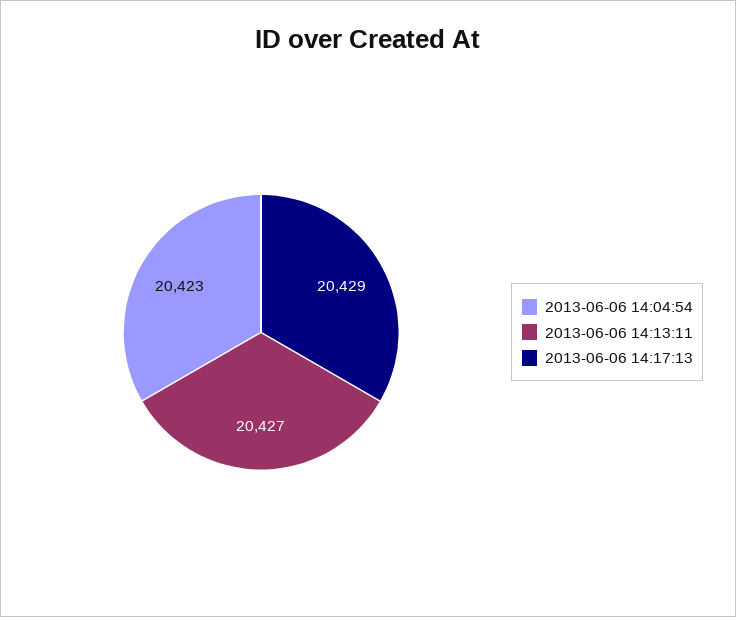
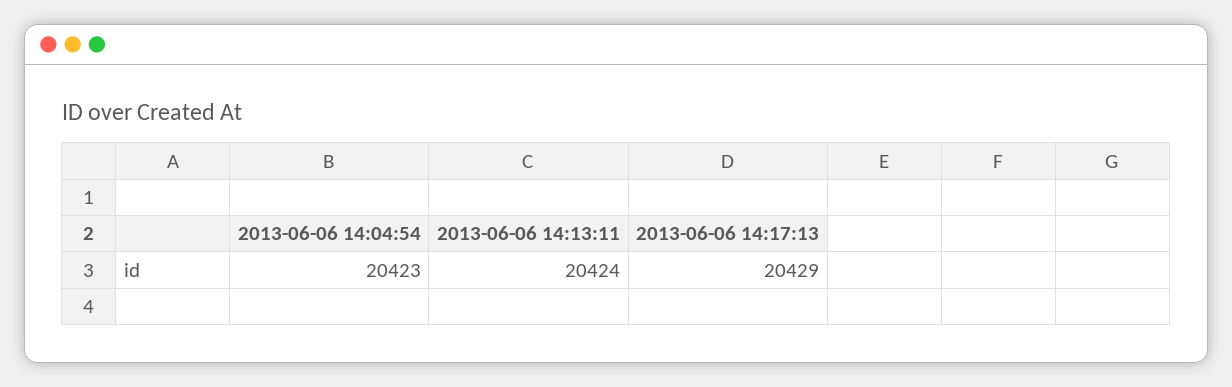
  {
    "2013-06-06 14:04:54": 20423,
-   "2013-06-06 14:13:11": 20427,
+   "2013-06-06 14:13:11": 20424,
    "2013-06-06 14:17:13": 20429
  }

